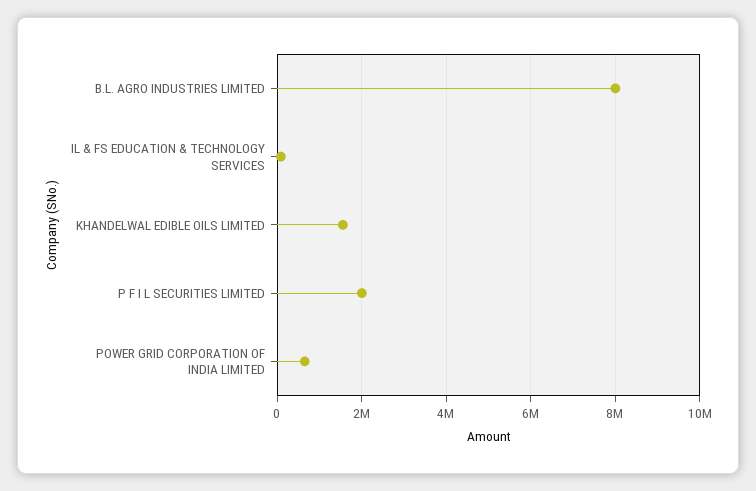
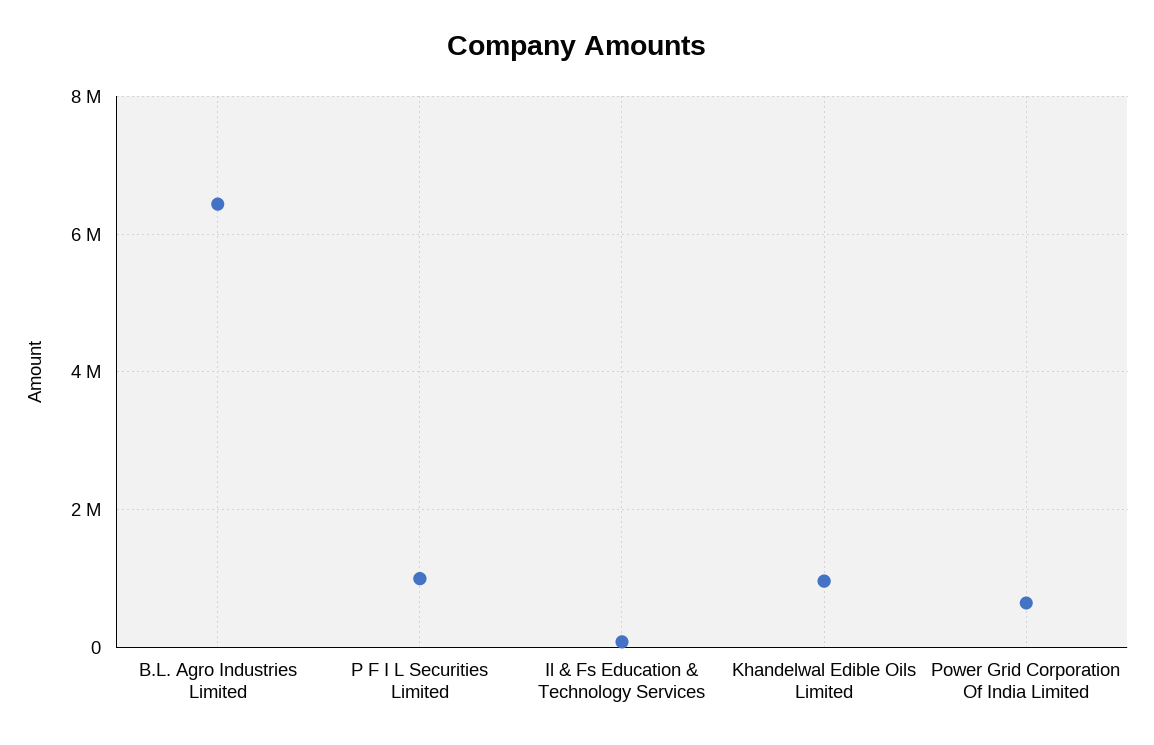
  {
-   "B.L. AGRO INDUSTRIES LIMITED": 8000000,
+   "B.L. AGRO INDUSTRIES LIMITED": 6400000,
    "IL & FS EDUCATION & TECHNOLOGY SERVICES": 0,
-   "KHANDELWAL EDIBLE OILS LIMITED": 1600000,
+   "KHANDELWAL EDIBLE OILS LIMITED": 1000000,
-   "P F I L SECURITIES LIMITED": 2000000,
+   "P F I L SECURITIES LIMITED": 1000000,
    "POWER GRID CORPORATION OF INDIA LIMITED": 600000
  }

